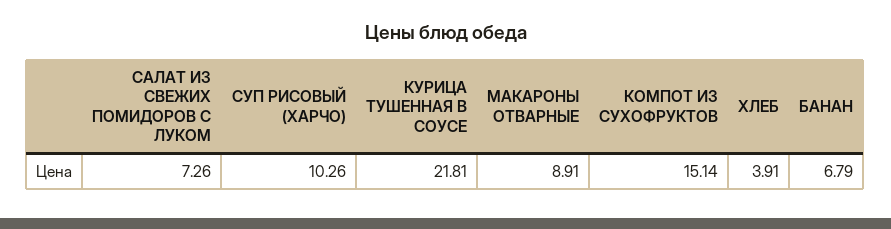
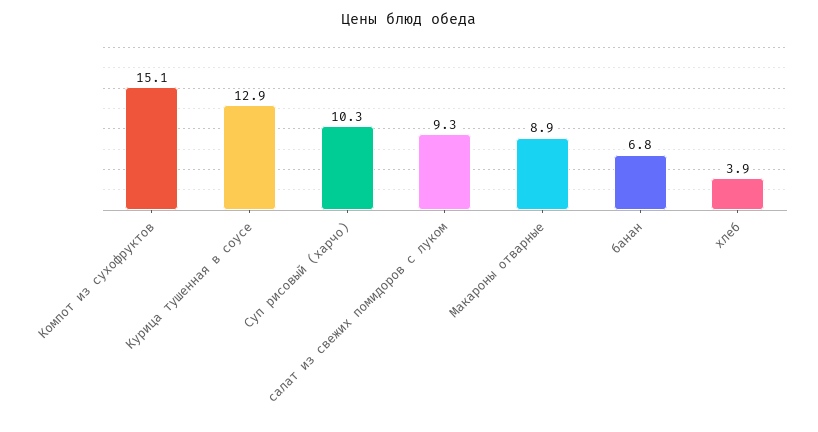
  {
-   "САЛАТ ИЗ СВЕЖИХ ПОМИДОРОВ С ЛУКОМ": 7.26,
+   "САЛАТ ИЗ СВЕЖИХ ПОМИДОРОВ С ЛУКОМ": 9.3,
    "СУП РИСОВЫЙ (ХАРЧО)": 10.26,
-   "КУРИЦА ТУШЕННАЯ В СОУСЕ": 21.81,
+   "КУРИЦА ТУШЕННАЯ В СОУСЕ": 12.9,
    "МАКАРОНЫ ОТВАРНЫЕ": 8.91,
    "КОМПОТ ИЗ СУХОФРУКТОВ": 15.14,
    "ХЛЕБ": 3.91,
    "БАНАН": 6.79
  }

